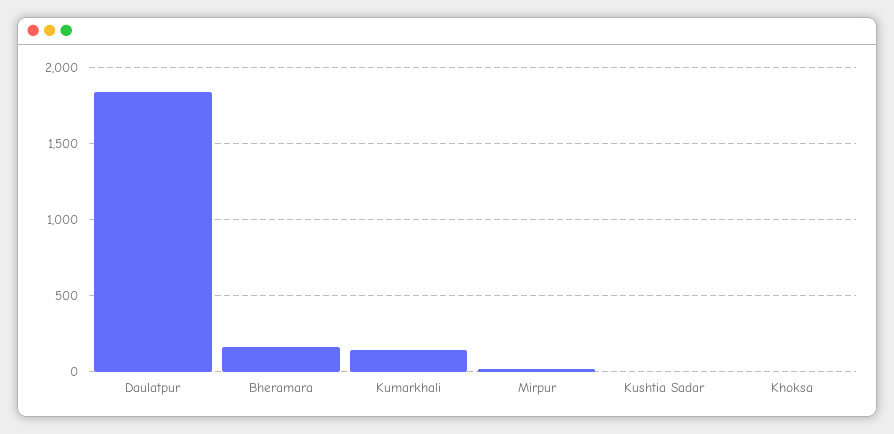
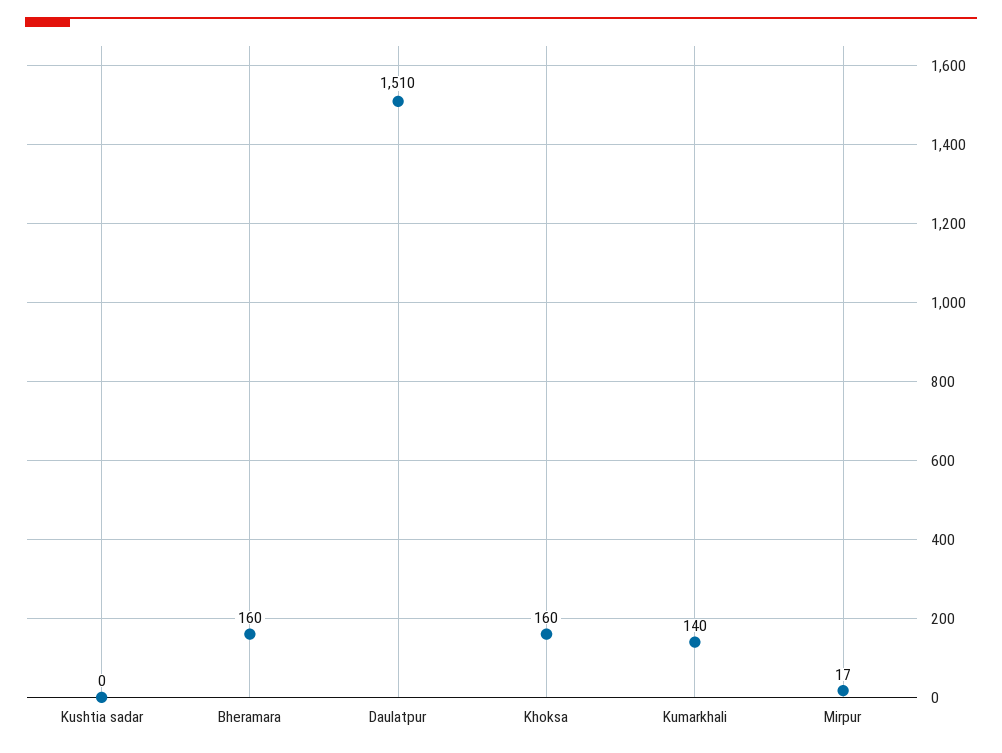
  {
-   "Daulatpur": 1850,
+   "Daulatpur": 1510,
    "Bheramara": 160,
    "Kumarkhali": 140,
    "Mirpur": 17,
    "Kushtia Sadar": 0,
-   "Khoksa": 0
+   "Khoksa": 160
  }

